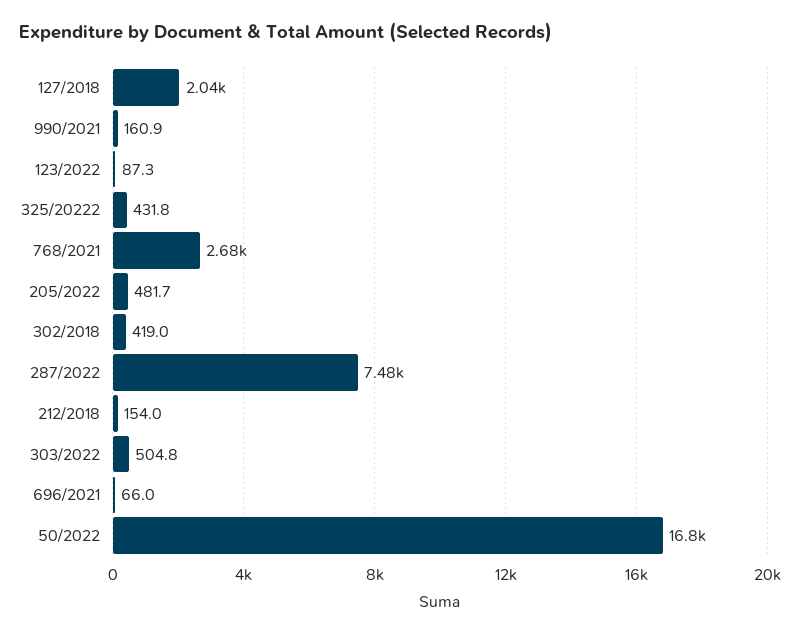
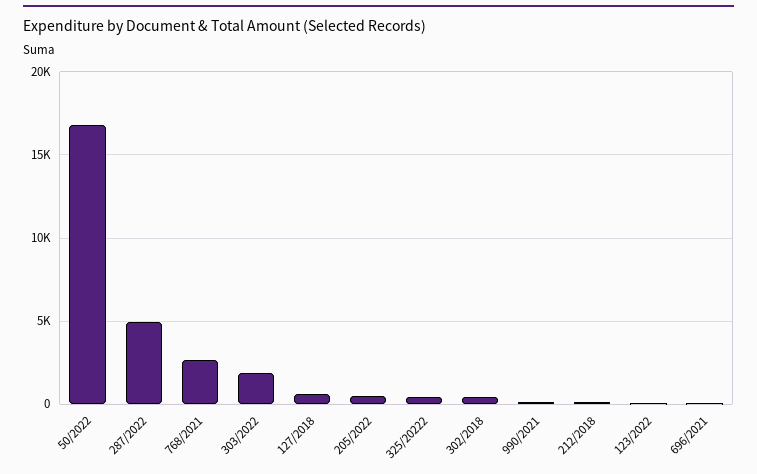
  {
-   "127/2018": 2040,
+   "127/2018": 500,
    "990/2021": 160.9,
    "123/2022": 87.3,
    "325/20222": 431.8,
    "768/2021": 2680,
    "205/2022": 481.7,
    "302/2018": 419,
-   "287/2022": 7480,
+   "287/2022": 5000,
    "212/2018": 154,
-   "303/2022": 504.8,
+   "303/2022": 2000,
    "696/2021": 66,
    "50/2022": 16800
  }

